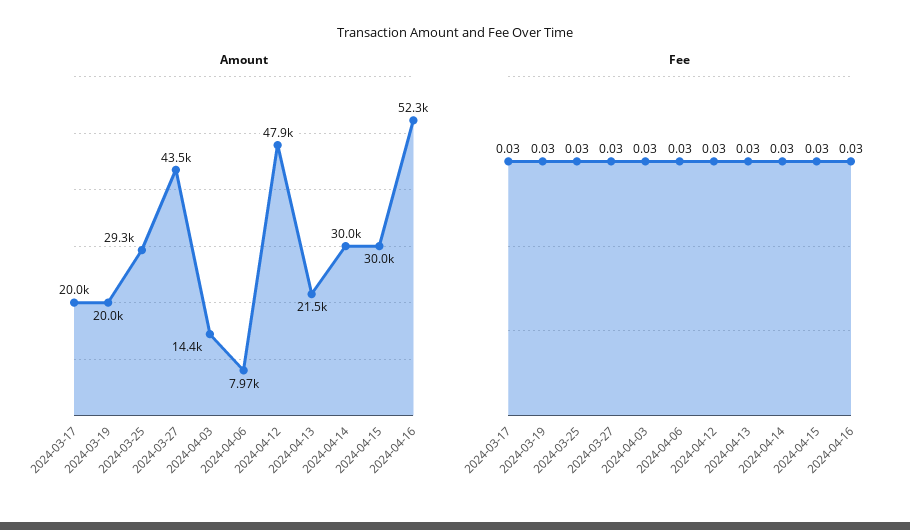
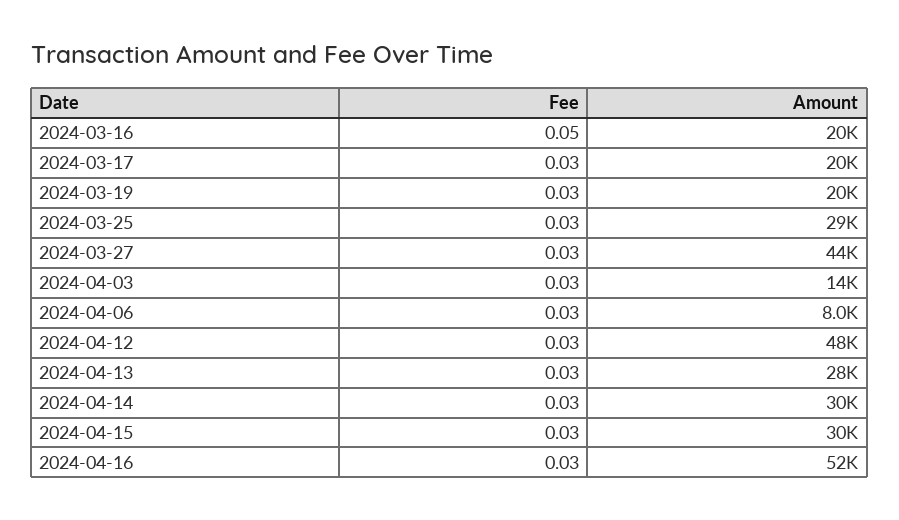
  {
    "Amount": {
      "2024-03-17": 20000,
      "2024-03-19": 20000,
      "2024-03-25": 29300,
      "2024-03-27": 43500,
      "2024-04-03": 14400,
      "2024-04-06": 7970,
      "2024-04-12": 47900,
-     "2024-04-13": 21500,
+     "2024-04-13": 28000,
      "2024-04-14": 30000,
      "2024-04-15": 30000,
-     "2024-04-16": 52300
+     "2024-04-16": 52300,
+     "2024-03-16": 20000
    },
    "Fee": {
      "2024-03-17": 0.03,
      "2024-03-19": 0.03,
      "2024-03-25": 0.03,
      "2024-03-27": 0.03,
      "2024-04-03": 0.03,
      "2024-04-06": 0.03,
      "2024-04-12": 0.03,
      "2024-04-13": 0.03,
      "2024-04-14": 0.03,
      "2024-04-15": 0.03,
-     "2024-04-16": 0.03
+     "2024-04-16": 0.03,
+     "2024-03-16": 0.05
    }
  }

